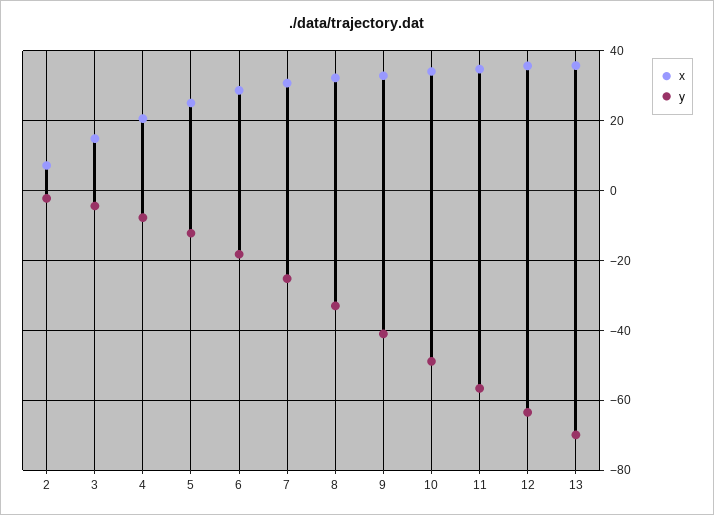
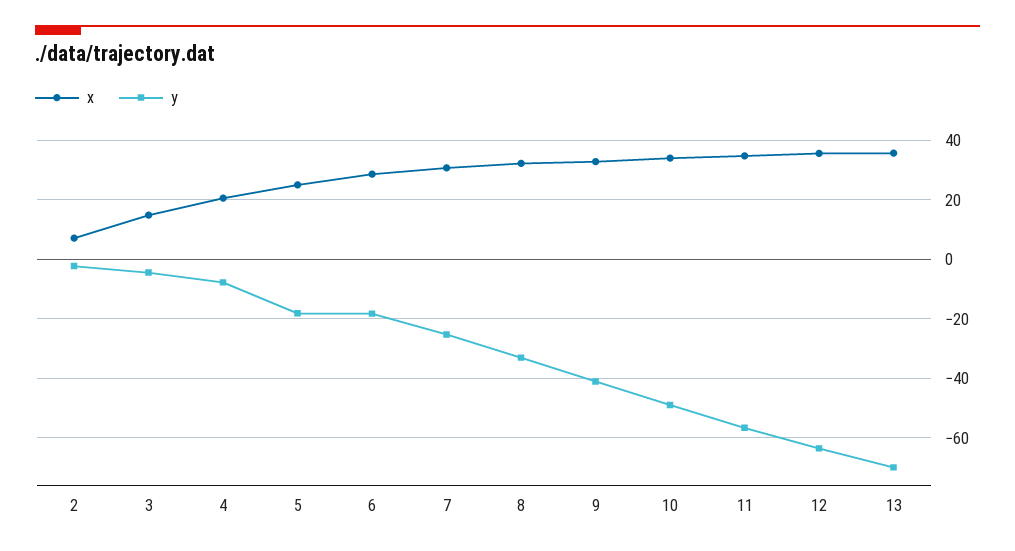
  {
    "x": {
      "2": 8,
      "3": 14,
      "4": 20,
      "5": 26,
      "6": 28,
      "7": 30,
      "8": 32,
      "9": 32,
      "10": 34,
      "11": 34,
      "12": 36,
      "13": 36
    },
    "y": {
      "2": -2,
      "3": -4,
      "4": -8,
-     "5": -12,
+     "5": -17.5,
      "6": -18,
      "7": -26,
      "8": -34,
      "9": -42,
      "10": -48,
      "11": -56,
      "12": -64,
      "13": -70
    }
  }

